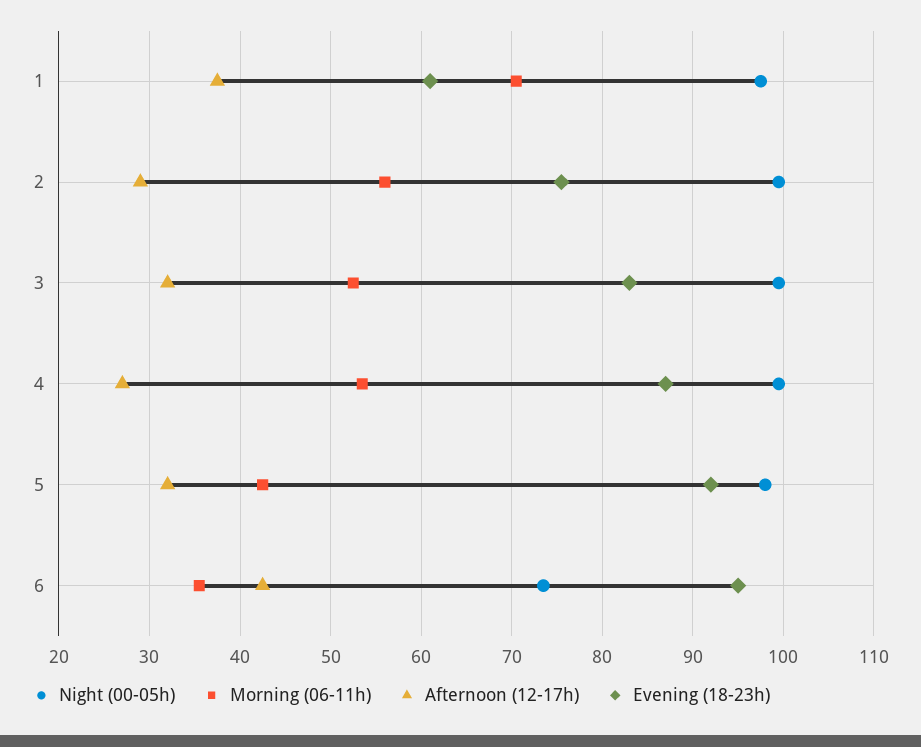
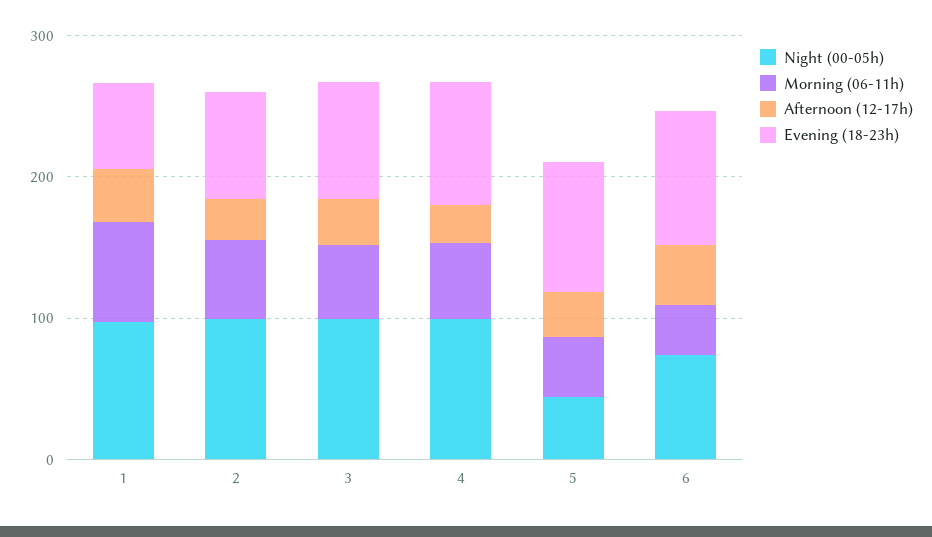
  {
    "Night (00-05h)": {
      "1": 98,
      "2": 100,
      "3": 100,
      "4": 100,
-     "5": 98,
+     "5": 40,
      "6": 74
    },
    "Morning (06-11h)": {
      "1": 71,
      "2": 56,
      "3": 53,
      "4": 54,
      "5": 43,
      "6": 36
    },
    "Afternoon (12-17h)": {
      "1": 38,
      "2": 29,
      "3": 32,
      "4": 27,
      "5": 32,
      "6": 43
    },
    "Evening (18-23h)": {
      "1": 61,
      "2": 76,
      "3": 83,
      "4": 87,
      "5": 92,
      "6": 95
    }
  }

